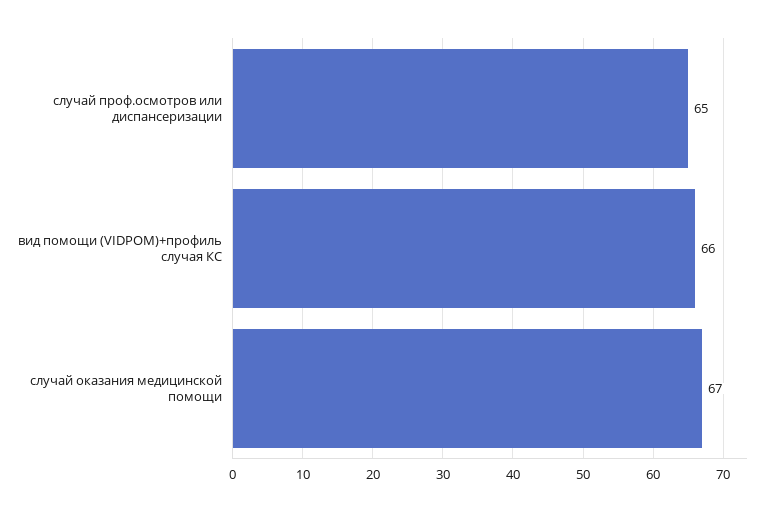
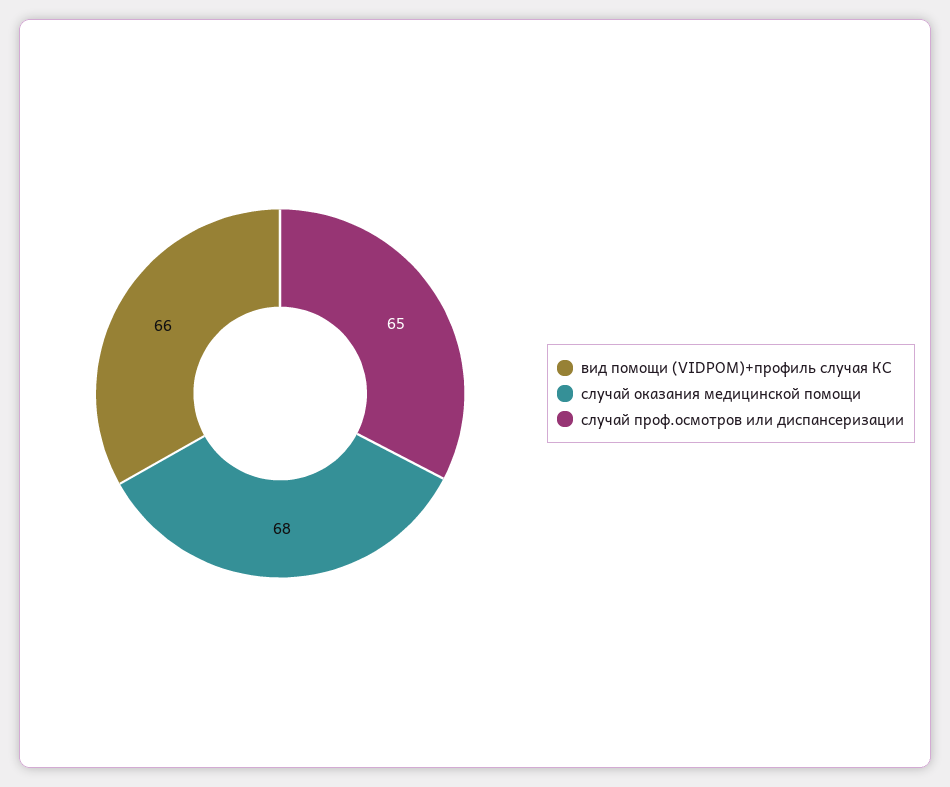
  {
    "случай проф.осмотров или диспансеризации": 65,
    "вид помощи (VIDPOM)+профиль случая КС": 66,
-   "случай оказания медицинской помощи": 67
+   "случай оказания медицинской помощи": 68
  }

